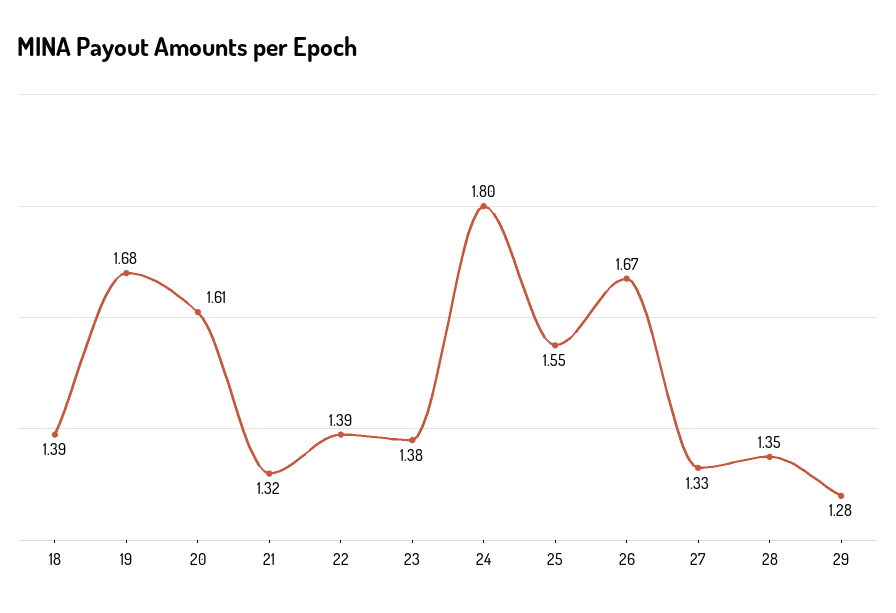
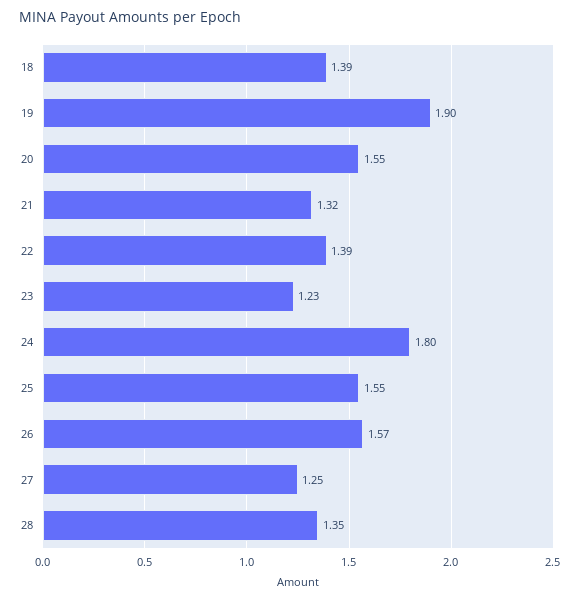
  {
    "18": 1.39,
-   "19": 1.68,
+   "19": 1.9,
-   "20": 1.61,
+   "20": 1.55,
    "21": 1.32,
    "22": 1.39,
-   "23": 1.38,
+   "23": 1.23,
    "24": 1.8,
    "25": 1.55,
-   "26": 1.67,
+   "26": 1.57,
-   "27": 1.33,
+   "27": 1.25,
-   "28": 1.35,
+   "28": 1.35
-   "29": 1.28
  }

